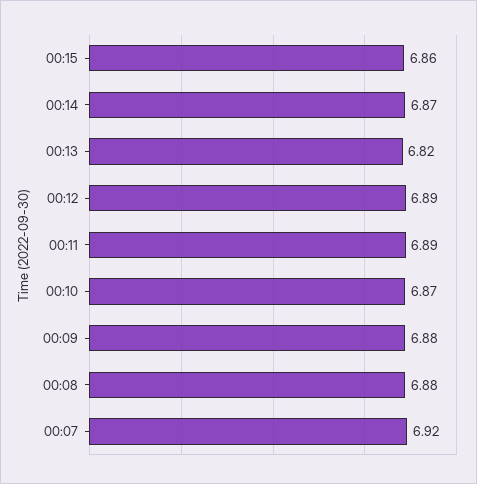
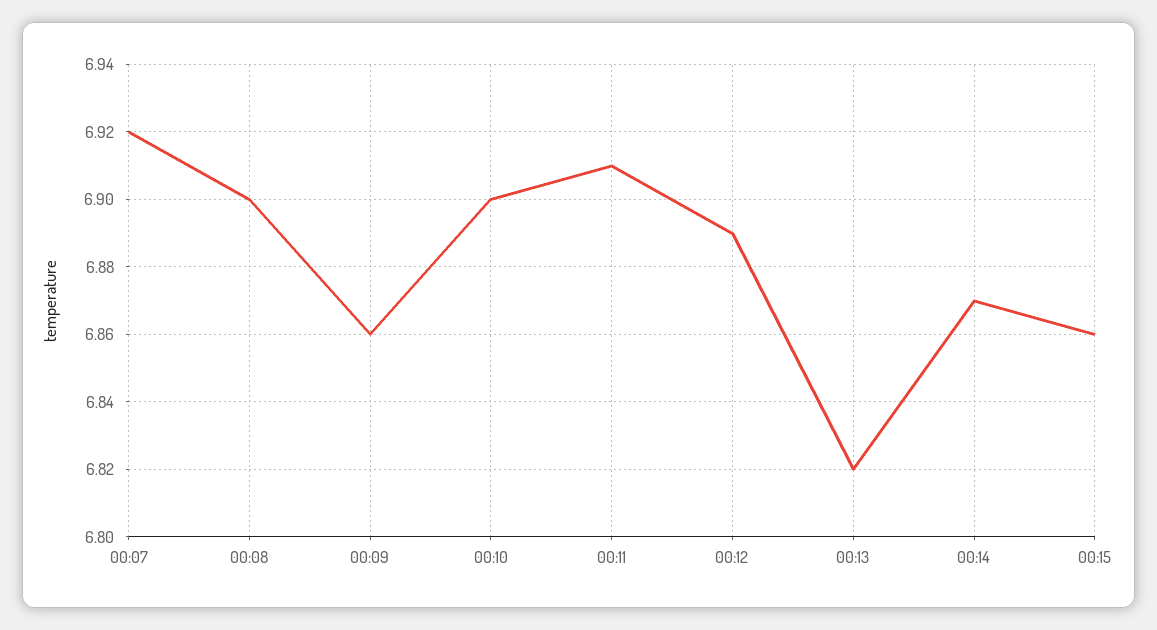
  {
    "00:15": 6.86,
    "00:14": 6.87,
    "00:13": 6.82,
    "00:12": 6.89,
-   "00:11": 6.89,
+   "00:11": 6.91,
-   "00:10": 6.87,
+   "00:10": 6.9,
-   "00:09": 6.88,
+   "00:09": 6.86,
-   "00:08": 6.88,
+   "00:08": 6.9,
    "00:07": 6.92
  }

